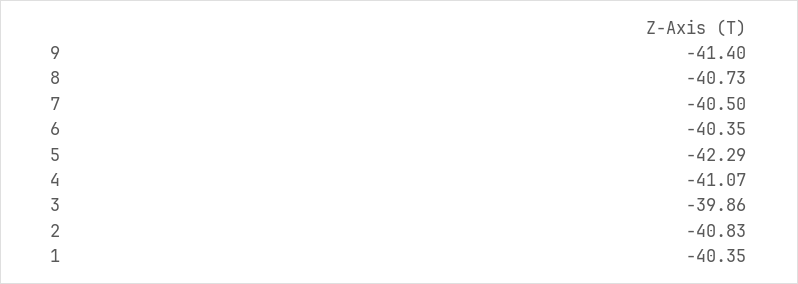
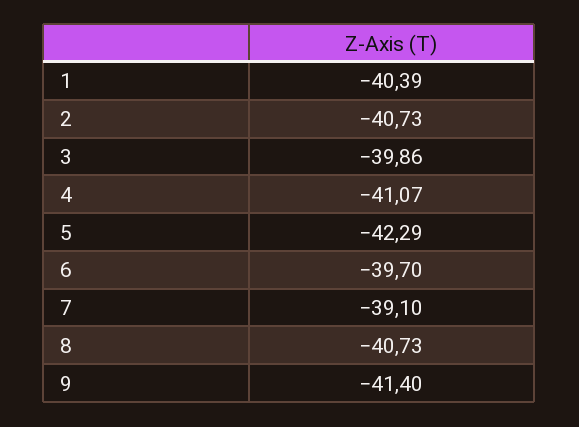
  {
    "9": -41.4,
    "8": -40.73,
-   "7": -40.5,
+   "7": -39.1,
-   "6": -40.35,
+   "6": -39.7,
    "5": -42.29,
    "4": -41.07,
    "3": -39.86,
-   "2": -40.83,
+   "2": -40.73,
-   "1": -40.35
+   "1": -40.39
  }

